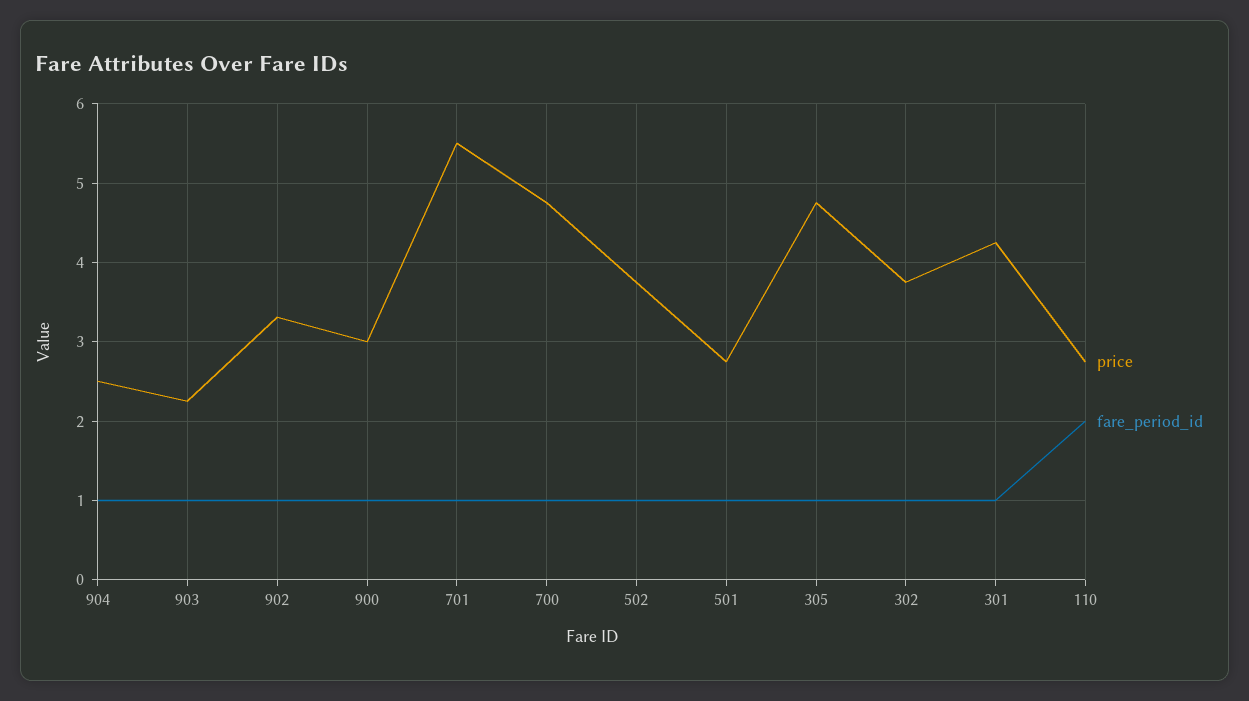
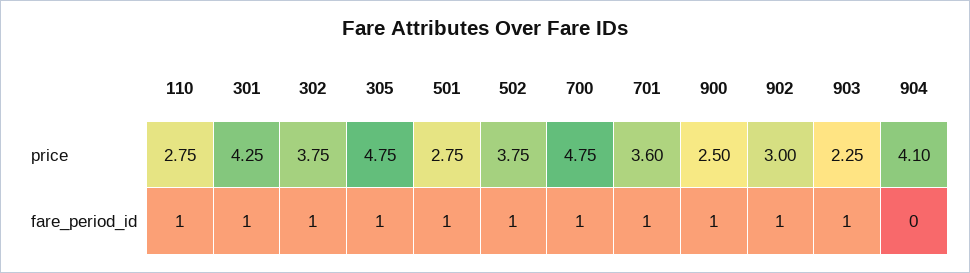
  {
    "price": {
-     "904": 2.5,
+     "904": 4.1,
      "903": 2.25,
-     "902": 3.3,
+     "902": 3,
-     "900": 3,
+     "900": 2.5,
-     "701": 5.5,
+     "701": 3.6,
      "700": 4.75,
      "502": 3.75,
      "501": 2.75,
      "305": 4.75,
      "302": 3.75,
      "301": 4.25,
      "110": 2.75
    },
    "fare_period_id": {
-     "904": 1,
+     "904": 0,
      "903": 1,
      "902": 1,
      "900": 1,
      "701": 1,
      "700": 1,
      "502": 1,
      "501": 1,
      "305": 1,
      "302": 1,
      "301": 1,
-     "110": 2
+     "110": 1
    }
  }

